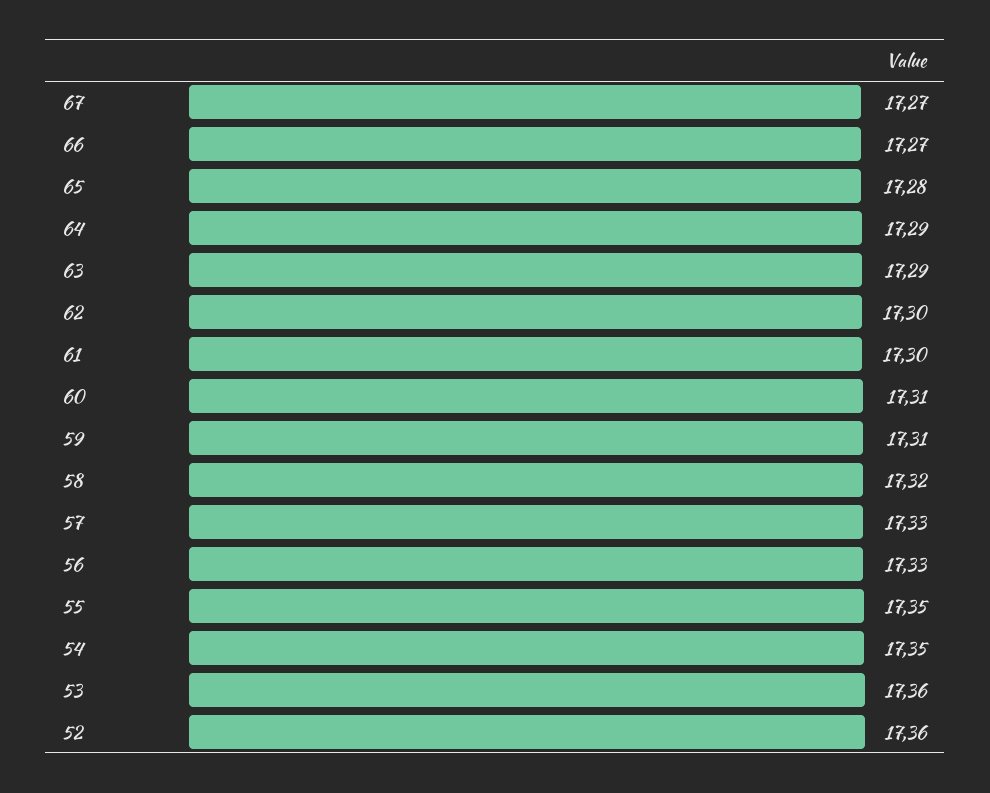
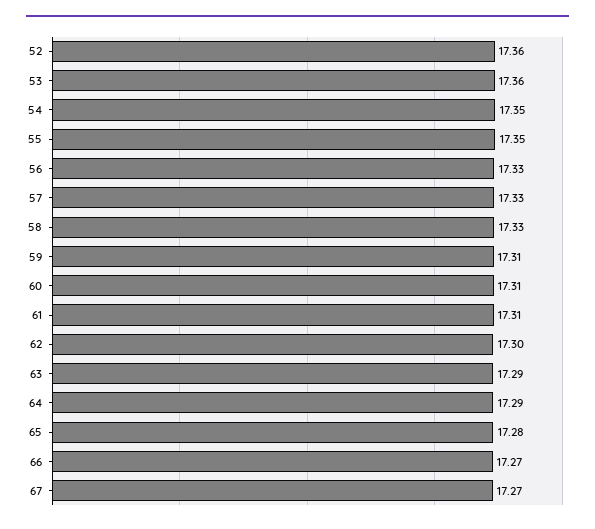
  {
    "67": 17.27,
    "66": 17.27,
    "65": 17.28,
    "64": 17.29,
    "63": 17.29,
    "62": 17.3,
-   "61": 17.3,
+   "61": 17.31,
    "60": 17.31,
    "59": 17.31,
-   "58": 17.32,
+   "58": 17.33,
    "57": 17.33,
    "56": 17.33,
    "55": 17.35,
    "54": 17.35,
    "53": 17.36,
    "52": 17.36
  }

